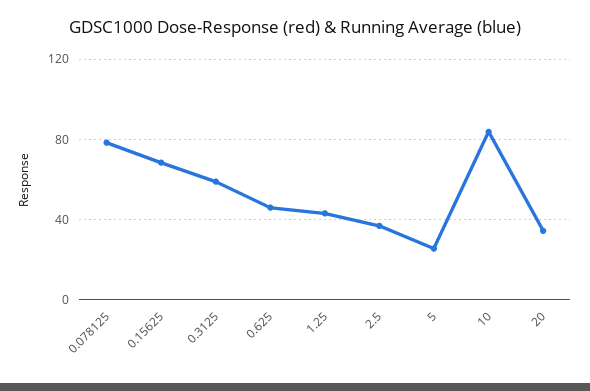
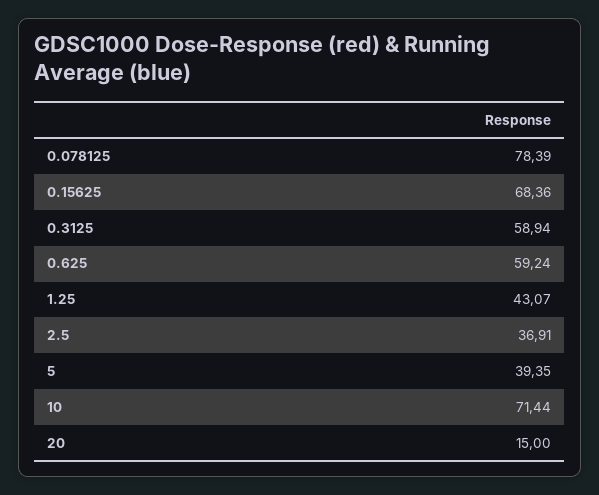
  {
    "0.078125": 78.39,
    "0.15625": 68.36,
    "0.3125": 58.94,
-   "0.625": 45,
+   "0.625": 59.24,
    "1.25": 43.07,
    "2.5": 36.91,
-   "5": 25,
+   "5": 39.35,
-   "10": 85,
+   "10": 71.44,
-   "20": 35
+   "20": 15
  }

